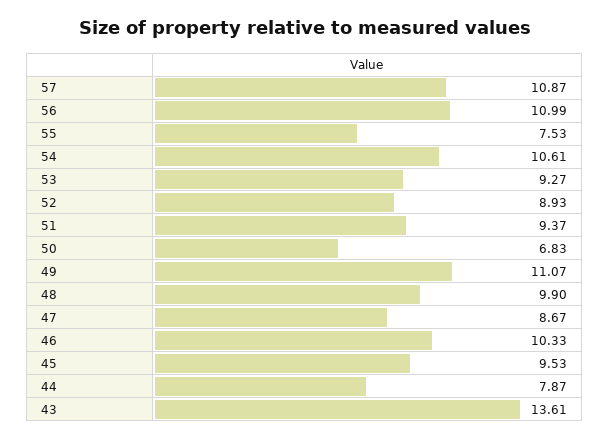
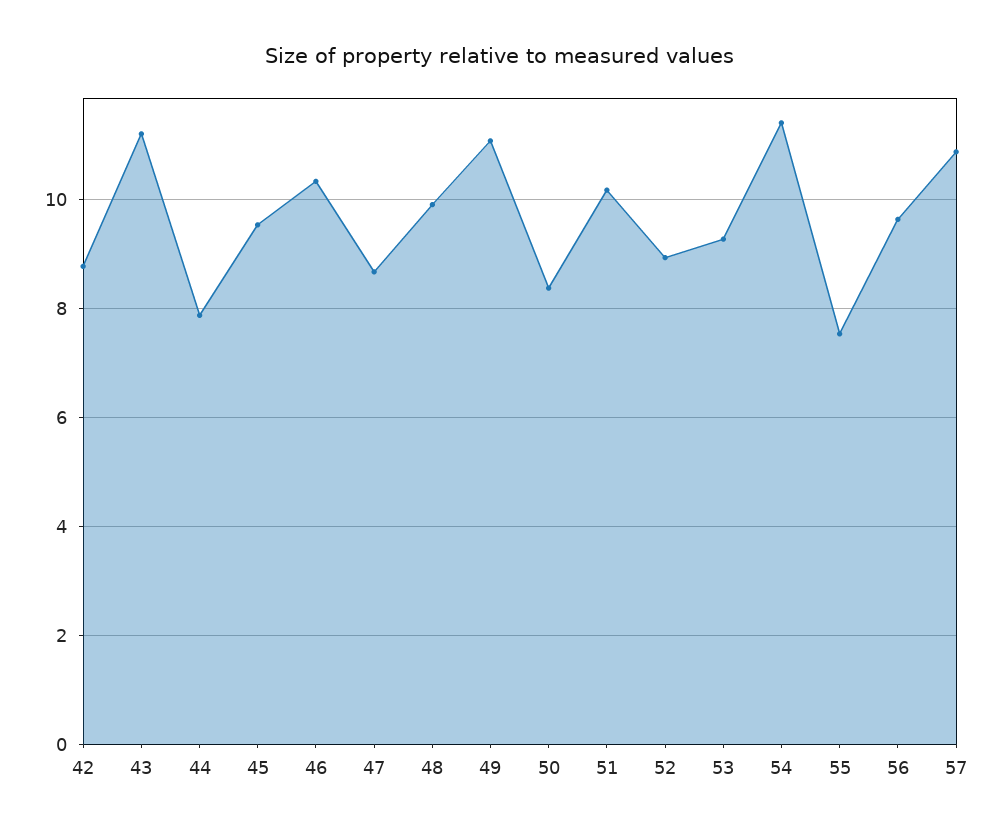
  {
    "57": 10.87,
-   "56": 10.99,
+   "56": 9.6,
    "55": 7.53,
-   "54": 10.61,
+   "54": 11.4,
    "53": 9.27,
    "52": 8.93,
-   "51": 9.37,
+   "51": 10.2,
-   "50": 6.83,
+   "50": 8.4,
    "49": 11.07,
    "48": 9.9,
    "47": 8.67,
    "46": 10.33,
    "45": 9.53,
    "44": 7.87,
-   "43": 13.61
+   "43": 11.2,
+   "42": 8.8
  }

